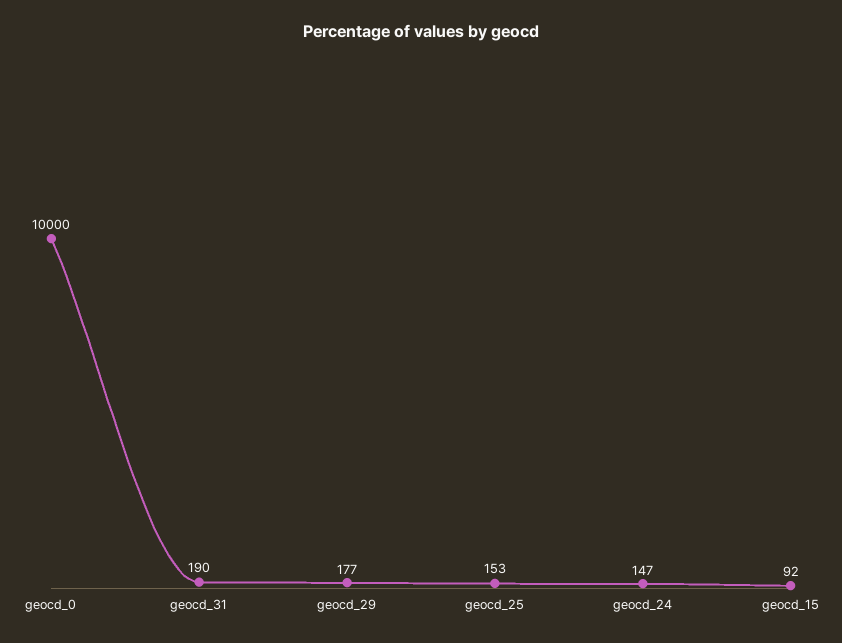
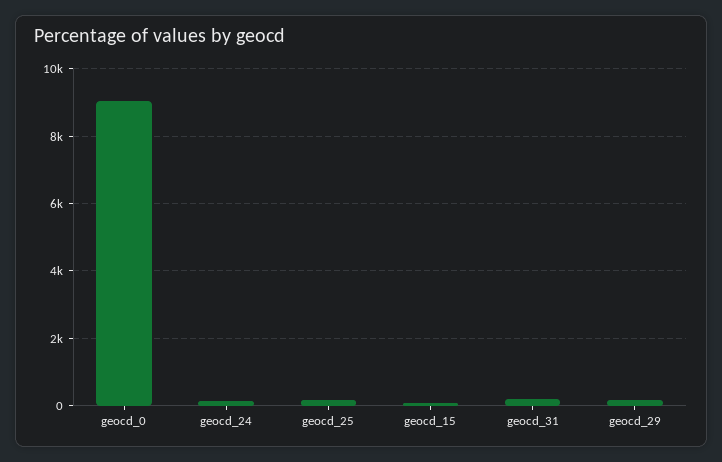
  {
-   "geocd_0": 10000,
+   "geocd_0": 9000,
    "geocd_31": 190,
    "geocd_29": 177,
    "geocd_25": 153,
    "geocd_24": 147,
    "geocd_15": 92
  }

